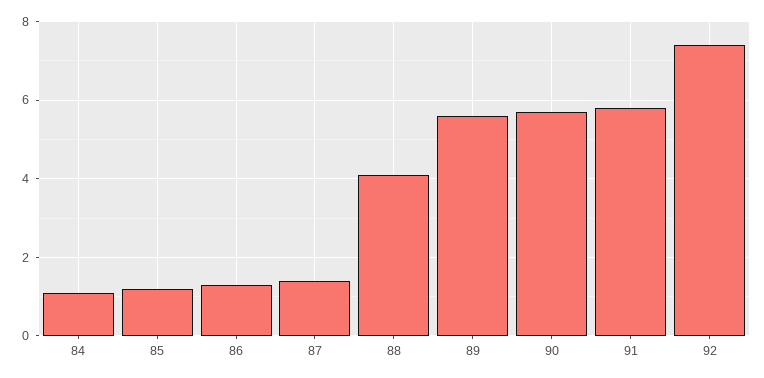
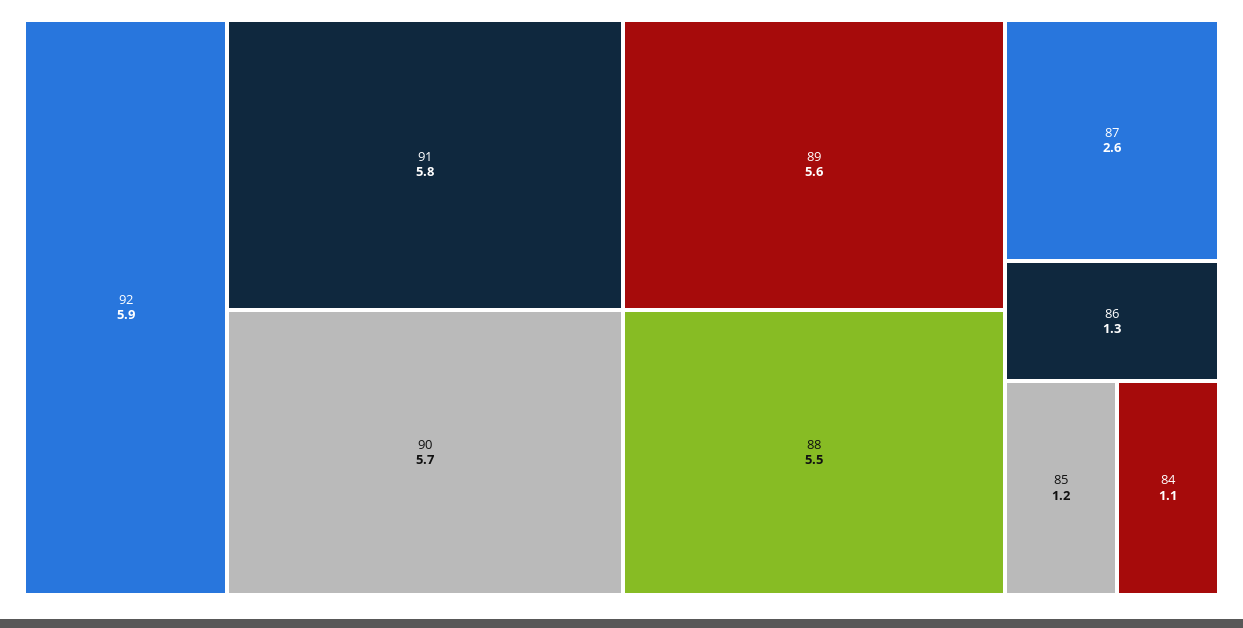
  {
    "84": 1.1,
    "85": 1.2,
    "86": 1.3,
-   "87": 1.5,
+   "87": 2.6,
-   "88": 4,
+   "88": 5.5,
    "89": 5.6,
    "90": 5.7,
    "91": 5.8,
-   "92": 7.5
+   "92": 5.9
  }

